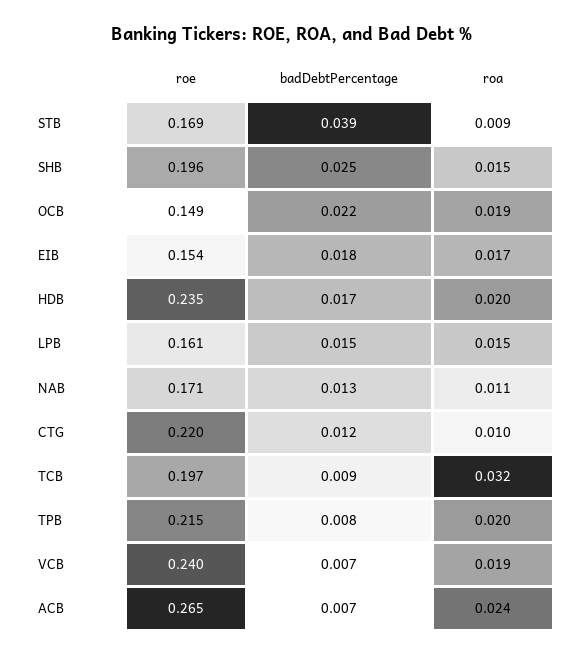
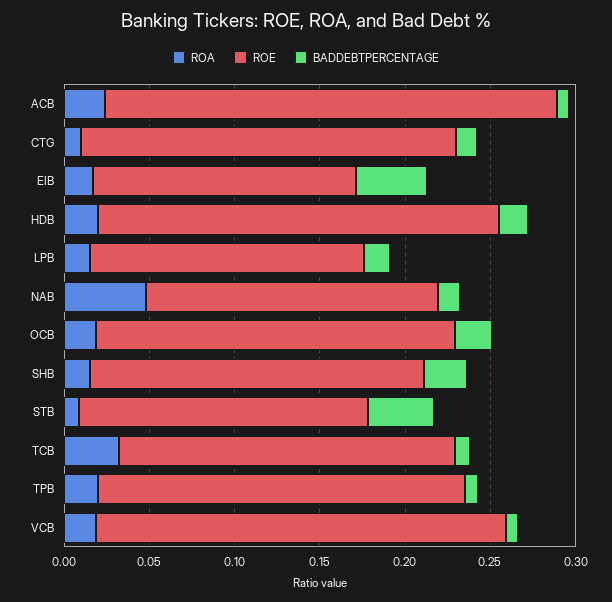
  {
    "roe": {
      "STB": 0.169,
      "SHB": 0.196,
-     "OCB": 0.149,
+     "OCB": 0.21,
      "EIB": 0.154,
      "HDB": 0.235,
      "LPB": 0.161,
      "NAB": 0.171,
      "CTG": 0.22,
      "TCB": 0.197,
      "TPB": 0.215,
      "VCB": 0.24,
      "ACB": 0.265
    },
    "badDebtPercentage": {
      "STB": 0.039,
      "SHB": 0.025,
      "OCB": 0.022,
-     "EIB": 0.018,
+     "EIB": 0.04,
      "HDB": 0.017,
      "LPB": 0.015,
      "NAB": 0.013,
      "CTG": 0.012,
      "TCB": 0.009,
      "TPB": 0.008,
      "VCB": 0.007,
      "ACB": 0.007
    },
    "roa": {
      "STB": 0.009,
      "SHB": 0.015,
      "OCB": 0.019,
      "EIB": 0.017,
      "HDB": 0.02,
      "LPB": 0.015,
-     "NAB": 0.011,
+     "NAB": 0.05,
      "CTG": 0.01,
      "TCB": 0.032,
      "TPB": 0.02,
      "VCB": 0.019,
      "ACB": 0.024
    }
  }

